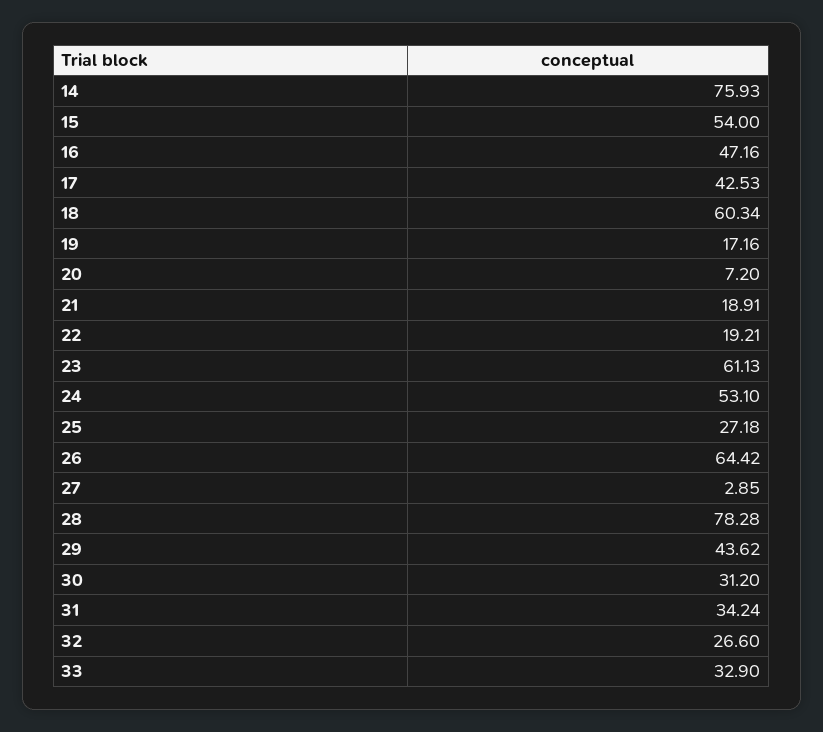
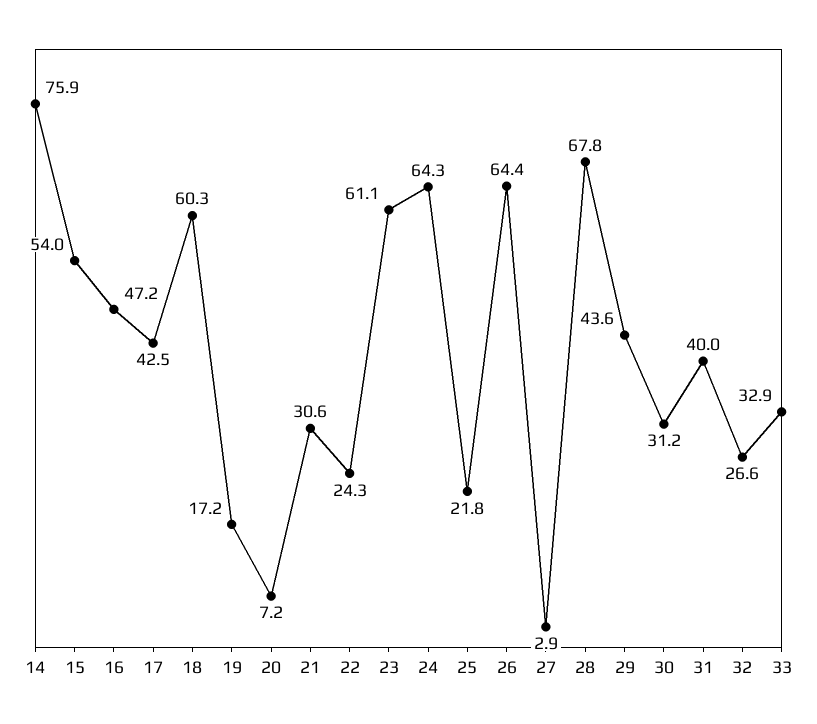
  {
    "14": 75.93,
    "15": 54,
    "16": 47.16,
    "17": 42.53,
    "18": 60.34,
    "19": 17.16,
    "20": 7.2,
-   "21": 18.91,
+   "21": 30.6,
-   "22": 19.21,
+   "22": 24.3,
    "23": 61.13,
-   "24": 53.1,
+   "24": 64.3,
-   "25": 27.18,
+   "25": 21.8,
    "26": 64.42,
    "27": 2.85,
-   "28": 78.28,
+   "28": 67.8,
    "29": 43.62,
    "30": 31.2,
-   "31": 34.24,
+   "31": 40,
    "32": 26.6,
    "33": 32.9
  }

